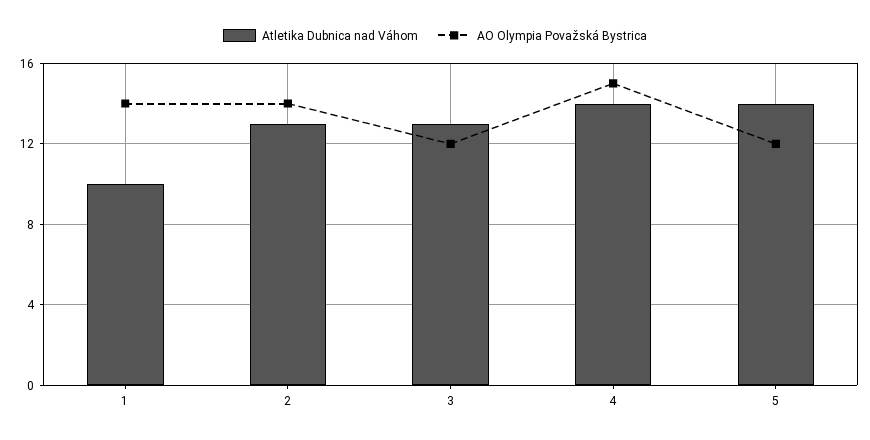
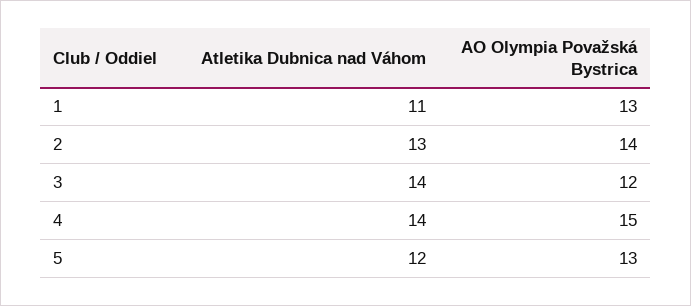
  {
    "Atletika Dubnica nad Váhom": {
-     "1": 10,
+     "1": 11,
      "2": 13,
-     "3": 13,
+     "3": 14,
      "4": 14,
-     "5": 14
+     "5": 12
    },
    "AO Olympia Považská Bystrica": {
-     "1": 14,
+     "1": 13,
      "2": 14,
      "3": 12,
      "4": 15,
-     "5": 12
+     "5": 13
    }
  }

